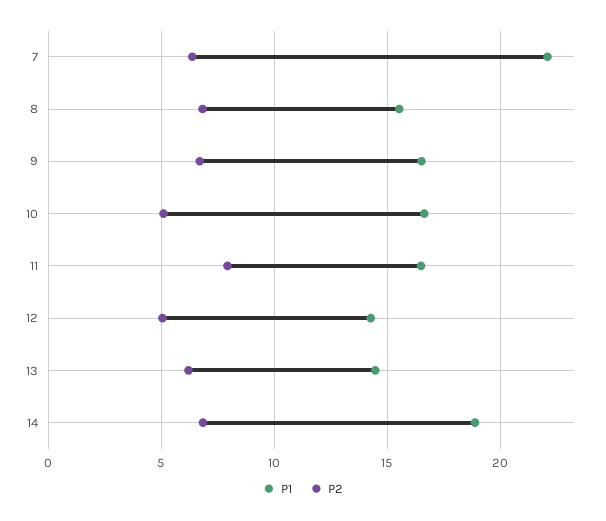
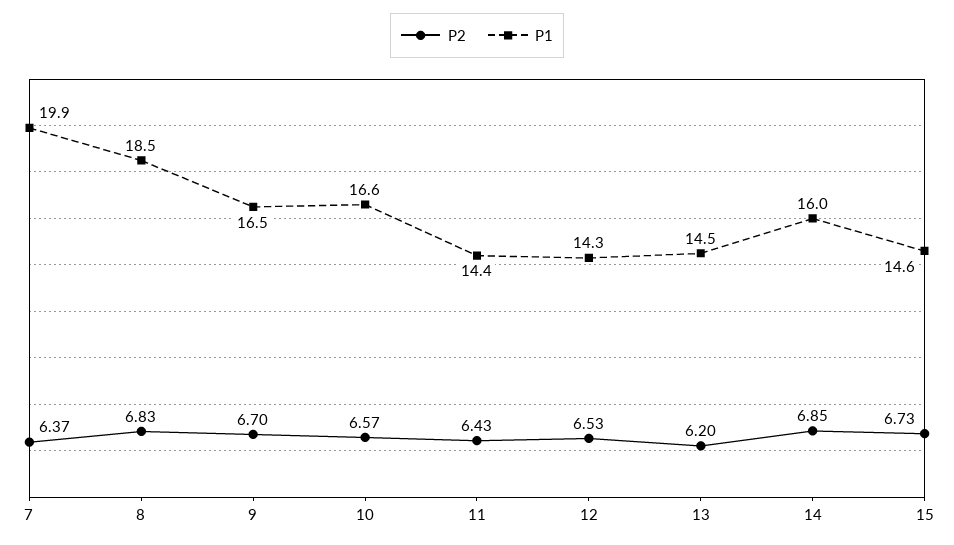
  {
    "P1": {
-     "7": 22,
+     "7": 19.9,
-     "8": 15.5,
+     "8": 18.5,
      "9": 16.5,
      "10": 16.6,
-     "11": 16.5,
+     "11": 14.4,
      "12": 14.3,
      "13": 14.5,
-     "14": 19
+     "14": 16,
+     "15": 14.6
    },
    "P2": {
      "7": 6.37,
      "8": 6.83,
      "9": 6.7,
-     "10": 5,
+     "10": 6.57,
-     "11": 8,
+     "11": 6.43,
-     "12": 5,
+     "12": 6.53,
      "13": 6.2,
-     "14": 6.85
+     "14": 6.85,
+     "15": 6.73
    }
  }

